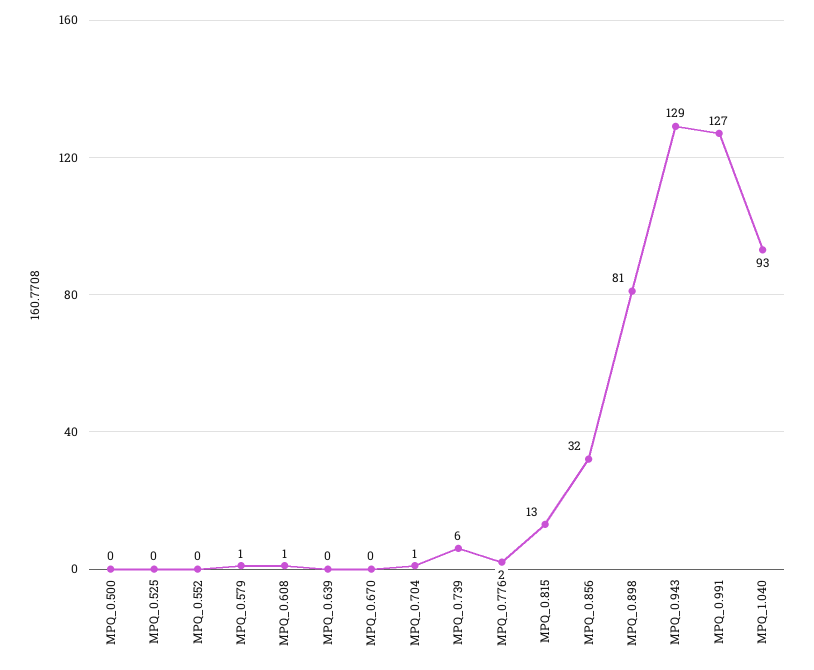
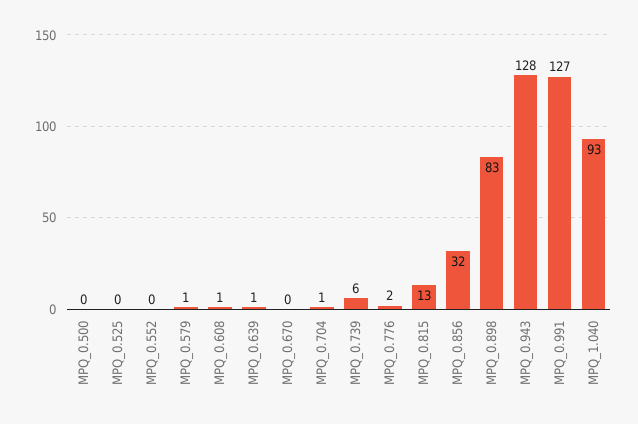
  {
    "MPQ_0.500": 0,
    "MPQ_0.525": 0,
    "MPQ_0.552": 0,
    "MPQ_0.579": 1,
    "MPQ_0.608": 1,
-   "MPQ_0.639": 0,
+   "MPQ_0.639": 1,
    "MPQ_0.670": 0,
    "MPQ_0.704": 1,
    "MPQ_0.739": 6,
    "MPQ_0.776": 2,
    "MPQ_0.815": 13,
    "MPQ_0.856": 32,
-   "MPQ_0.898": 81,
+   "MPQ_0.898": 83,
-   "MPQ_0.943": 129,
+   "MPQ_0.943": 128,
    "MPQ_0.991": 127,
    "MPQ_1.040": 93
  }

